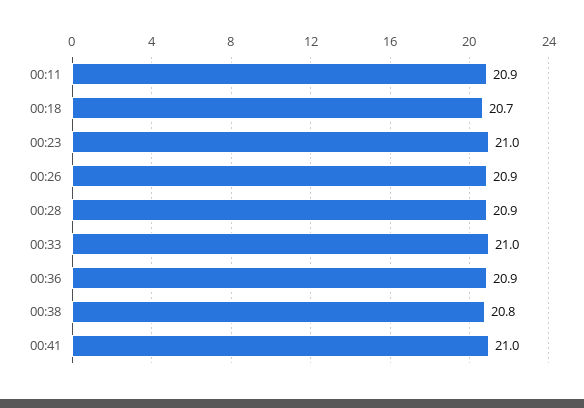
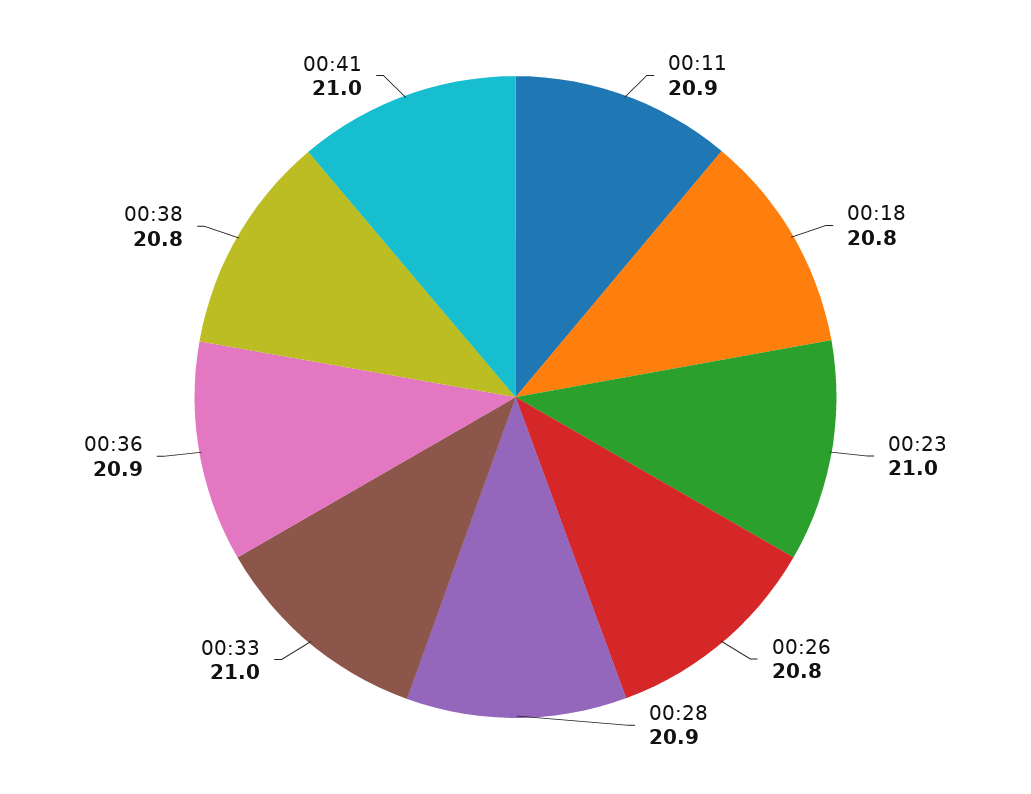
  {
    "00:11": 20.9,
-   "00:18": 20.7,
+   "00:18": 20.8,
    "00:23": 21,
-   "00:26": 20.9,
+   "00:26": 20.8,
    "00:28": 20.9,
    "00:33": 21,
    "00:36": 20.9,
    "00:38": 20.8,
    "00:41": 21
  }

